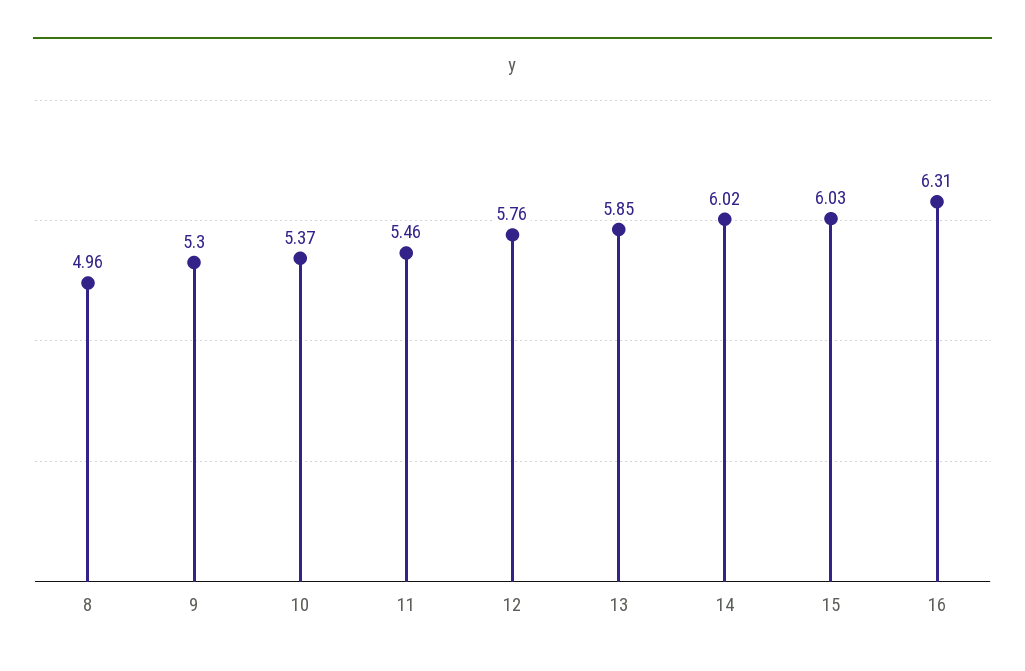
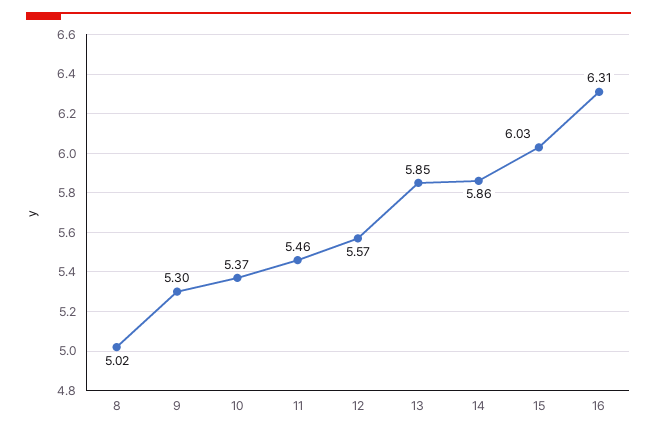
  {
-   "8": 4.96,
+   "8": 5.02,
    "9": 5.3,
    "10": 5.37,
    "11": 5.46,
-   "12": 5.76,
+   "12": 5.57,
    "13": 5.85,
-   "14": 6.02,
+   "14": 5.86,
    "15": 6.03,
    "16": 6.31
  }

